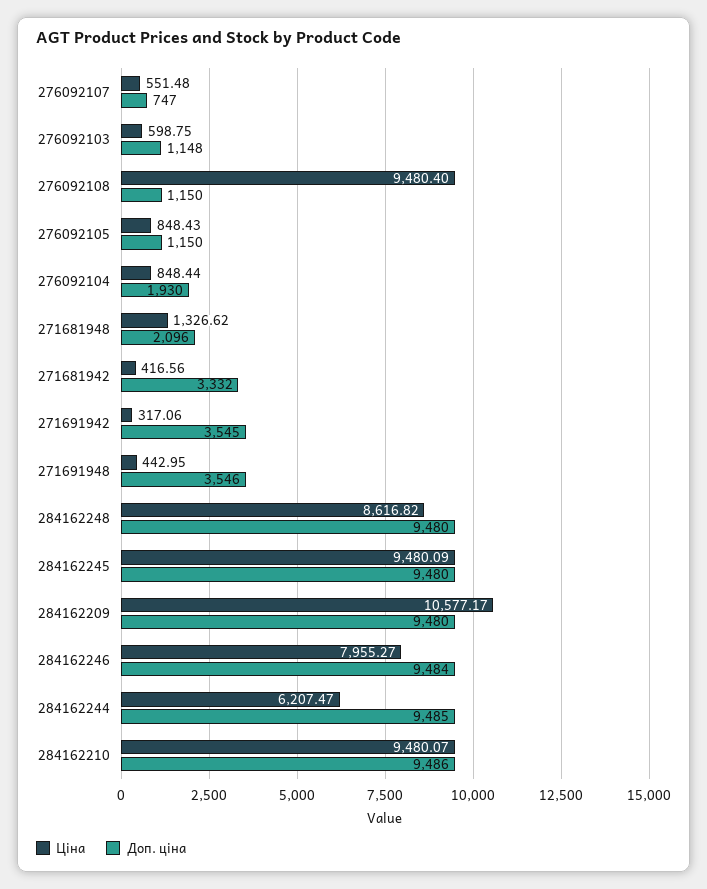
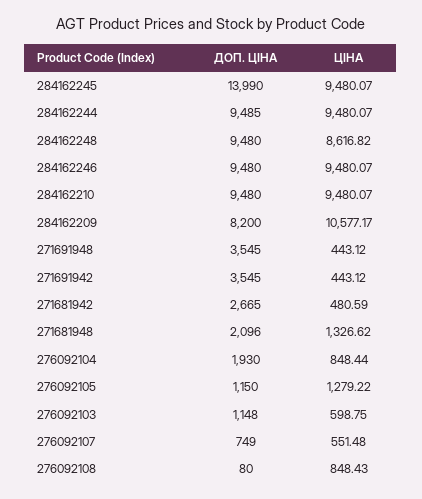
  {
    "Ціна": {
      "276092107": 551.48,
      "276092103": 598.75,
-     "276092108": 9480.4,
+     "276092108": 848.43,
-     "276092105": 848.43,
+     "276092105": 1279.22,
      "276092104": 848.44,
      "271681948": 1326.62,
-     "271681942": 416.56,
+     "271681942": 480.59,
-     "271691942": 317.06,
+     "271691942": 443.12,
-     "271691948": 442.95,
+     "271691948": 443.12,
      "284162248": 8616.82,
-     "284162245": 9480.09,
+     "284162245": 9480.07,
      "284162209": 10577.17,
-     "284162246": 7955.27,
+     "284162246": 9480.07,
-     "284162244": 6207.47,
+     "284162244": 9480.07,
      "284162210": 9480.07
    },
    "Доп. ціна": {
-     "276092107": 747,
+     "276092107": 749,
      "276092103": 1148,
-     "276092108": 1150,
+     "276092108": 80,
      "276092105": 1150,
      "276092104": 1930,
      "271681948": 2096,
-     "271681942": 3332,
+     "271681942": 2665,
      "271691942": 3545,
-     "271691948": 3546,
+     "271691948": 3545,
      "284162248": 9480,
-     "284162245": 9480,
+     "284162245": 13990,
-     "284162209": 9480,
+     "284162209": 8200,
-     "284162246": 9484,
+     "284162246": 9480,
      "284162244": 9485,
-     "284162210": 9486
+     "284162210": 9480
    }
  }

